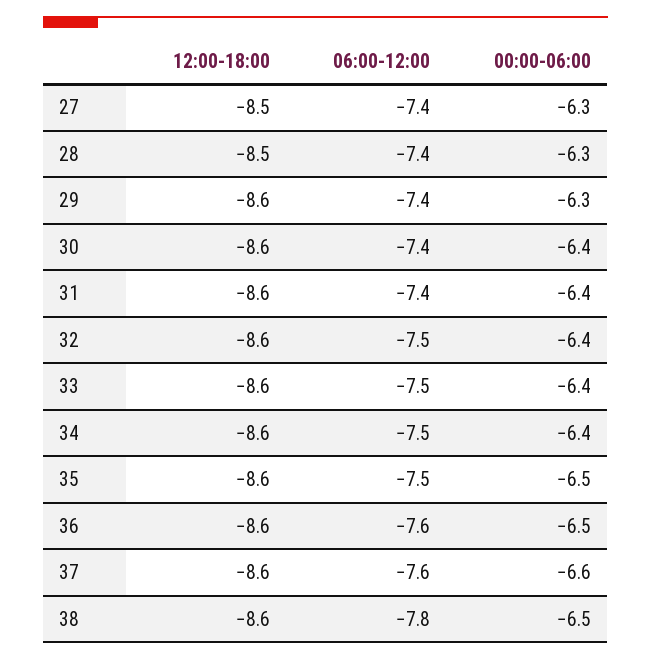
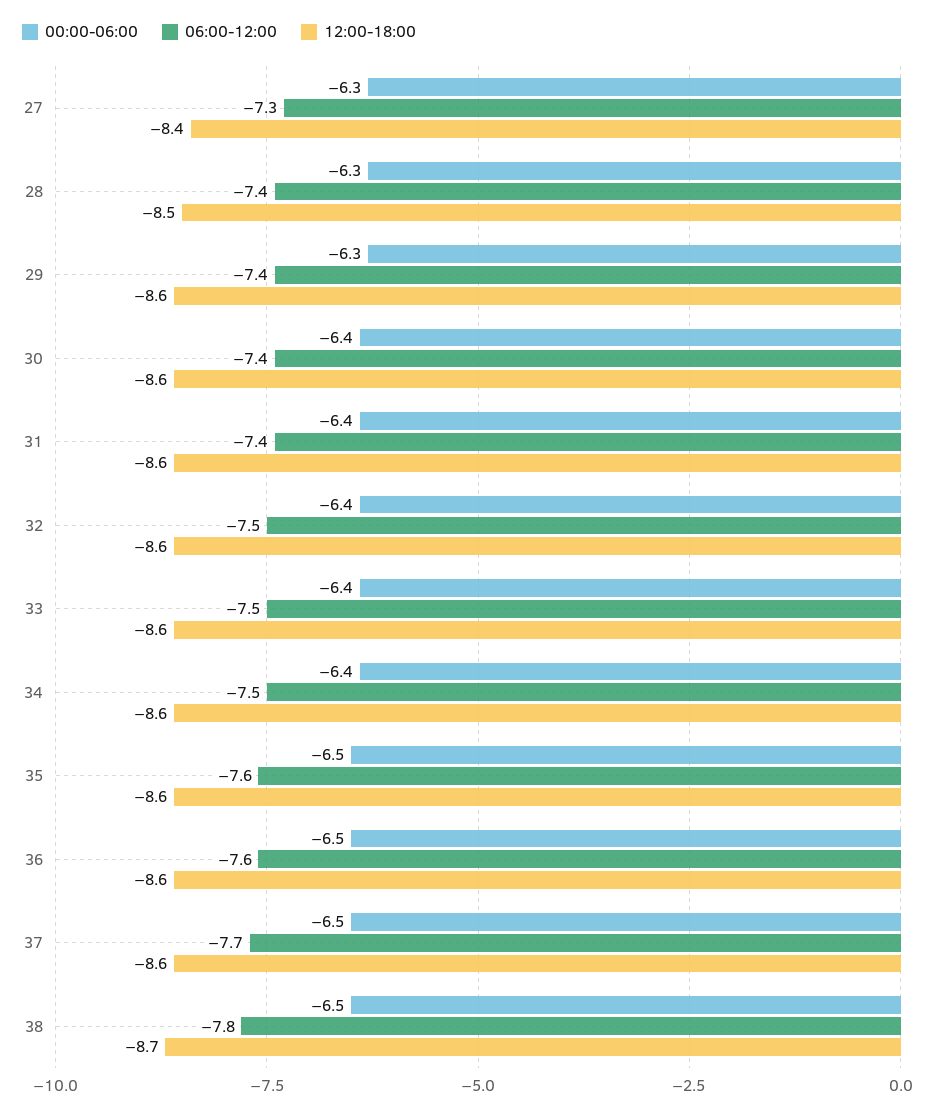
  {
    "12:00-18:00": {
-     "27": -8.5,
+     "27": -8.4,
      "28": -8.5,
      "29": -8.6,
      "30": -8.6,
      "31": -8.6,
      "32": -8.6,
      "33": -8.6,
      "34": -8.6,
      "35": -8.6,
      "36": -8.6,
      "37": -8.6,
-     "38": -8.6
+     "38": -8.7
    },
    "06:00-12:00": {
-     "27": -7.4,
+     "27": -7.3,
      "28": -7.4,
      "29": -7.4,
      "30": -7.4,
      "31": -7.4,
      "32": -7.5,
      "33": -7.5,
      "34": -7.5,
-     "35": -7.5,
+     "35": -7.6,
      "36": -7.6,
-     "37": -7.6,
+     "37": -7.7,
      "38": -7.8
    },
    "00:00-06:00": {
      "27": -6.3,
      "28": -6.3,
      "29": -6.3,
      "30": -6.4,
      "31": -6.4,
      "32": -6.4,
      "33": -6.4,
      "34": -6.4,
      "35": -6.5,
      "36": -6.5,
-     "37": -6.6,
+     "37": -6.5,
      "38": -6.5
    }
  }

